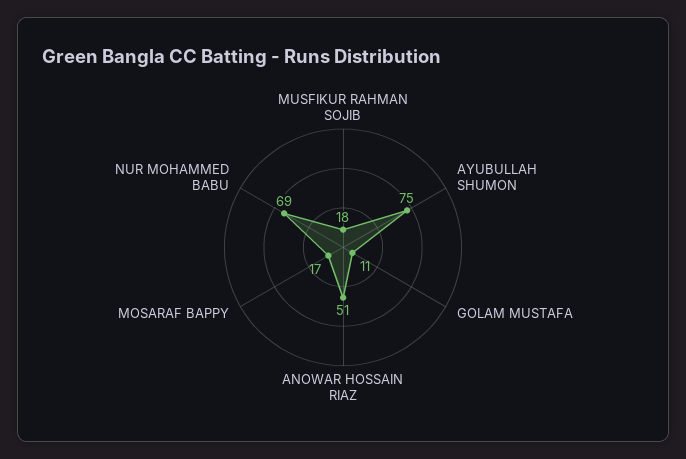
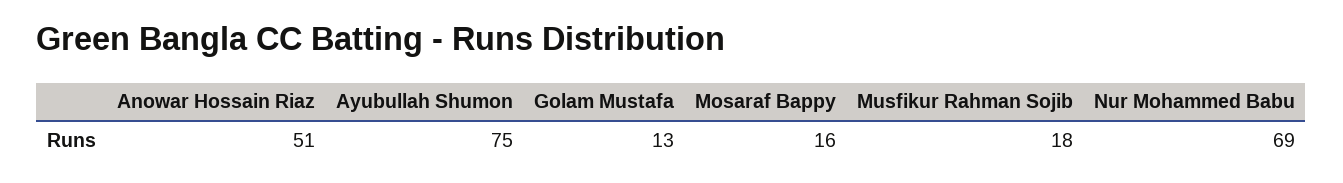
  {
    "MUSFIKUR RAHMAN SOJIB": 18,
    "AYUBULLAH SHUMON": 75,
-   "GOLAM MUSTAFA": 11,
+   "GOLAM MUSTAFA": 13,
    "ANOWAR HOSSAIN RIAZ": 51,
-   "MOSARAF BAPPY": 17,
+   "MOSARAF BAPPY": 16,
    "NUR MOHAMMED BABU": 69
  }

